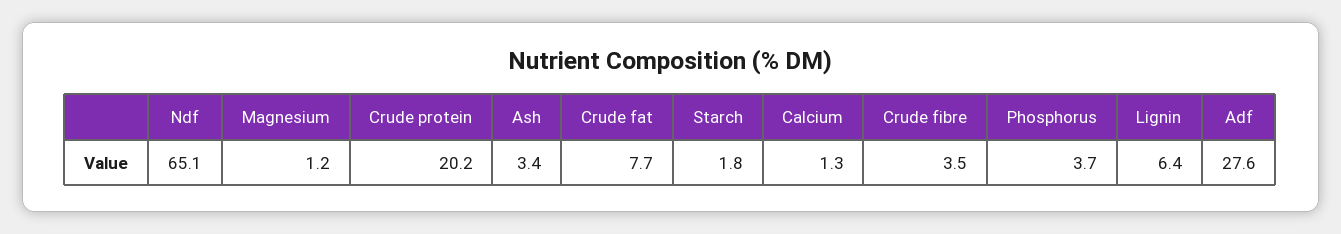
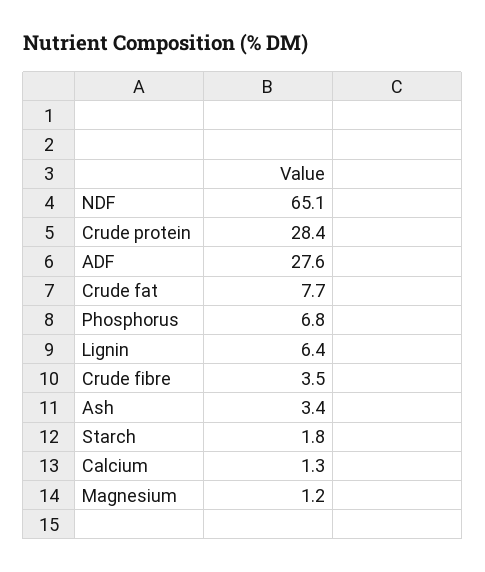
  {
    "Ndf": 65.1,
    "Magnesium": 1.2,
-   "Crude protein": 20.2,
+   "Crude protein": 28.4,
    "Ash": 3.4,
    "Crude fat": 7.7,
    "Starch": 1.8,
    "Calcium": 1.3,
    "Crude fibre": 3.5,
-   "Phosphorus": 3.7,
+   "Phosphorus": 6.8,
    "Lignin": 6.4,
    "Adf": 27.6
  }

